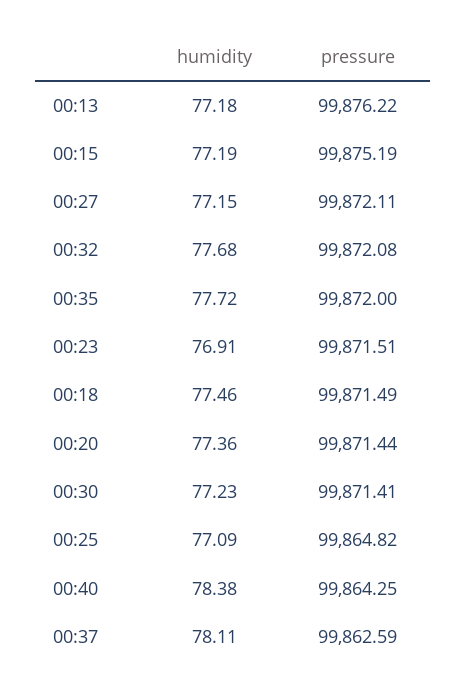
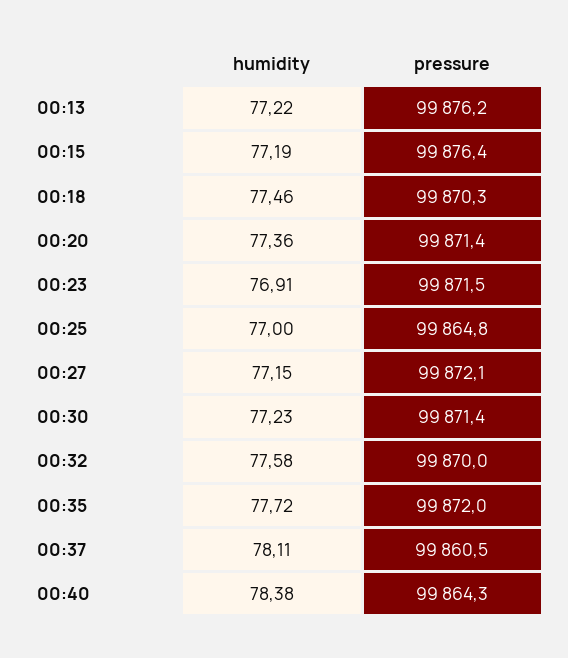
  {
    "humidity": {
-     "00:13": 77.18,
+     "00:13": 77.22,
      "00:15": 77.19,
      "00:27": 77.15,
-     "00:32": 77.68,
+     "00:32": 77.58,
      "00:35": 77.72,
      "00:23": 76.91,
      "00:18": 77.46,
      "00:20": 77.36,
      "00:30": 77.23,
-     "00:25": 77.09,
+     "00:25": 77,
      "00:40": 78.38,
      "00:37": 78.11
    },
    "pressure": {
      "00:13": 99876.22,
-     "00:15": 99875.19,
+     "00:15": 99876.4,
      "00:27": 99872.11,
-     "00:32": 99872.08,
+     "00:32": 99870,
      "00:35": 99872,
      "00:23": 99871.51,
-     "00:18": 99871.49,
+     "00:18": 99870.3,
      "00:20": 99871.44,
      "00:30": 99871.41,
      "00:25": 99864.82,
      "00:40": 99864.25,
-     "00:37": 99862.59
+     "00:37": 99860.5
    }
  }

